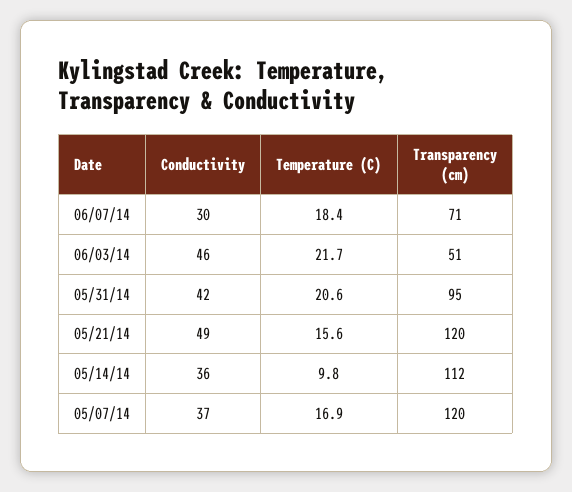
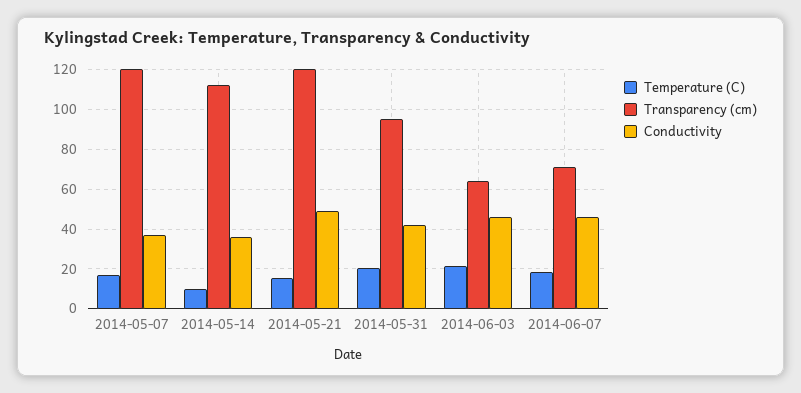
  {
    "Conductivity": {
-     "06/07/14": 30,
+     "06/07/14": 45,
      "06/03/14": 46,
      "05/31/14": 42,
      "05/21/14": 49,
      "05/14/14": 36,
      "05/07/14": 37
    },
    "Temperature (C)": {
      "06/07/14": 18.4,
      "06/03/14": 21.7,
      "05/31/14": 20.6,
      "05/21/14": 15.6,
      "05/14/14": 9.8,
      "05/07/14": 16.9
    },
    "Transparency (cm)": {
      "06/07/14": 71,
-     "06/03/14": 51,
+     "06/03/14": 65,
      "05/31/14": 95,
      "05/21/14": 120,
      "05/14/14": 112,
      "05/07/14": 120
    }
  }

